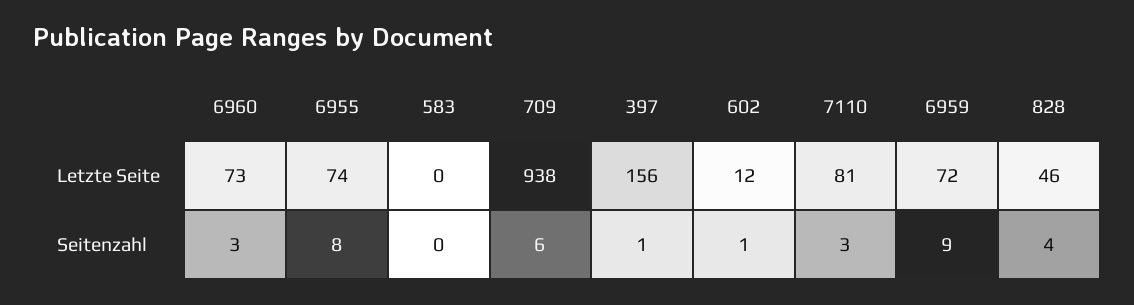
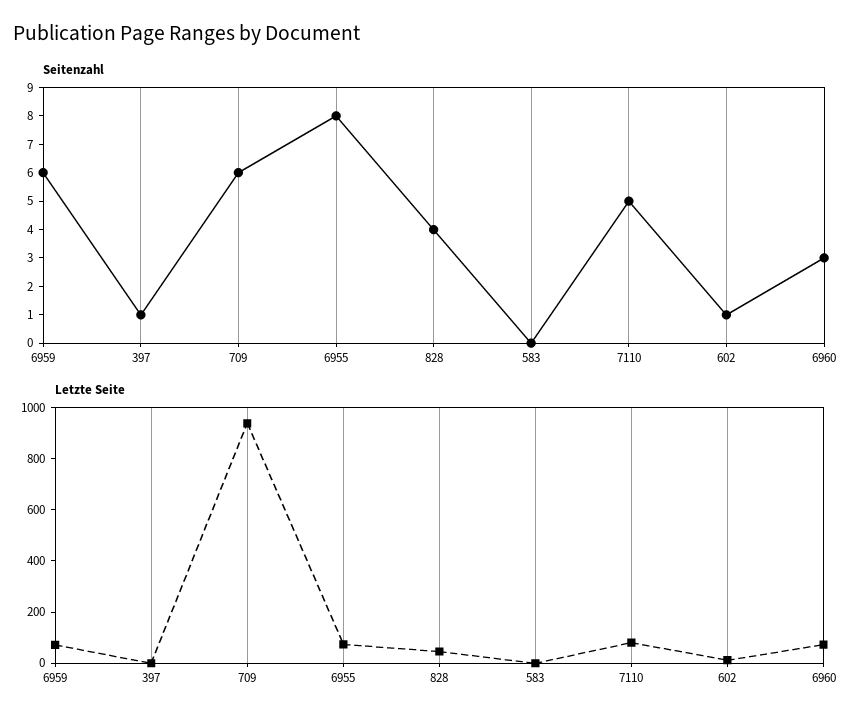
  {
    "Letzte Seite": {
      "6960": 73,
      "6955": 74,
      "583": 0,
      "709": 938,
-     "397": 156,
+     "397": 0,
      "602": 12,
      "7110": 81,
      "6959": 72,
      "828": 46
    },
    "Seitenzahl": {
      "6960": 3,
      "6955": 8,
      "583": 0,
      "709": 6,
      "397": 1,
      "602": 1,
-     "7110": 3,
+     "7110": 5,
-     "6959": 9,
+     "6959": 6,
      "828": 4
    }
  }

